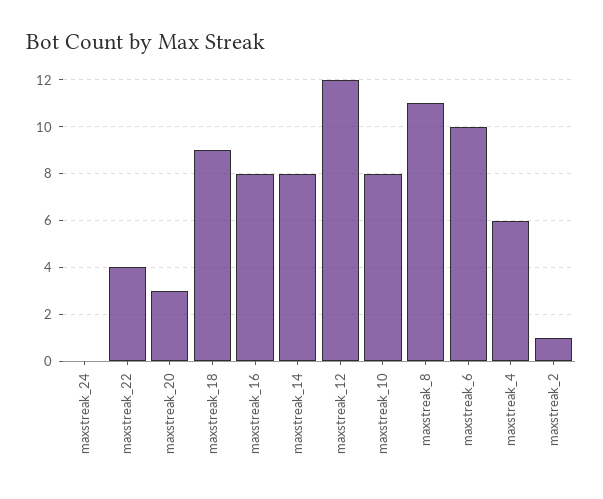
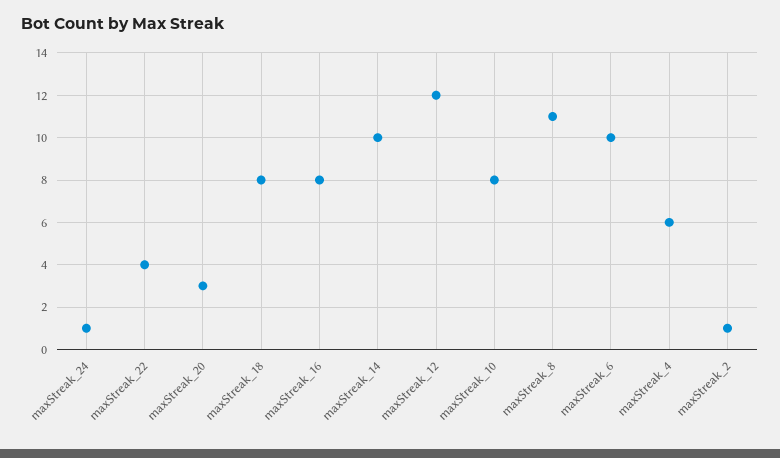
  {
-   "maxstreak_24": 0,
+   "maxstreak_24": 1,
    "maxstreak_22": 4,
    "maxstreak_20": 3,
-   "maxstreak_18": 9,
+   "maxstreak_18": 8,
    "maxstreak_16": 8,
-   "maxstreak_14": 8,
+   "maxstreak_14": 10,
    "maxstreak_12": 12,
    "maxstreak_10": 8,
    "maxstreak_8": 11,
    "maxstreak_6": 10,
    "maxstreak_4": 6,
    "maxstreak_2": 1
  }

